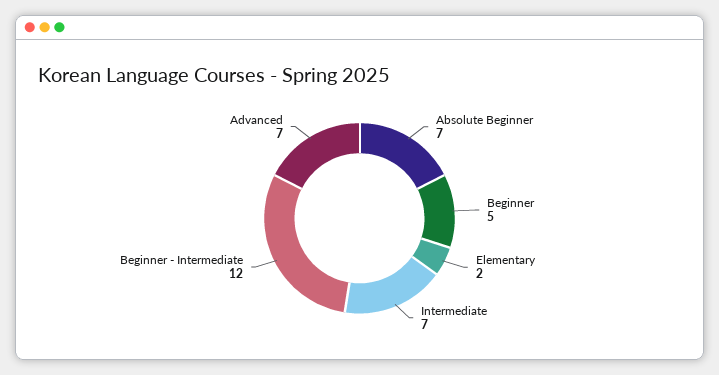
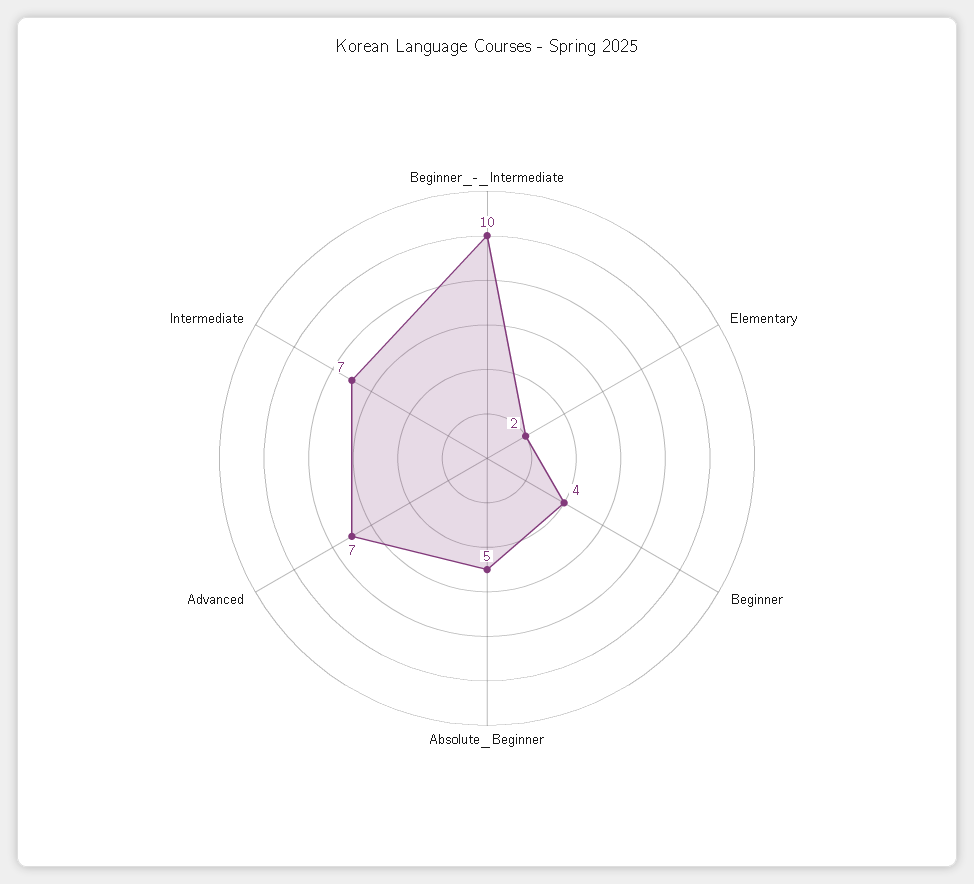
  {
-   "Absolute Beginner": 7,
+   "Absolute Beginner": 5,
-   "Beginner": 5,
+   "Beginner": 4,
    "Elementary": 2,
    "Intermediate": 7,
-   "Beginner - Intermediate": 12,
+   "Beginner - Intermediate": 10,
    "Advanced": 7
  }

